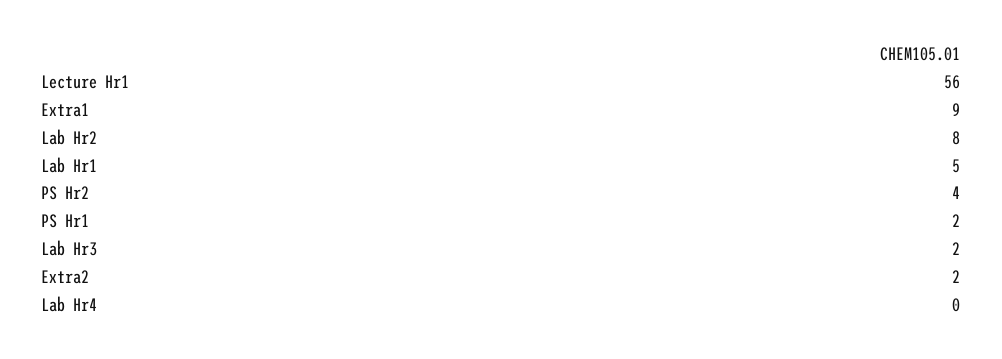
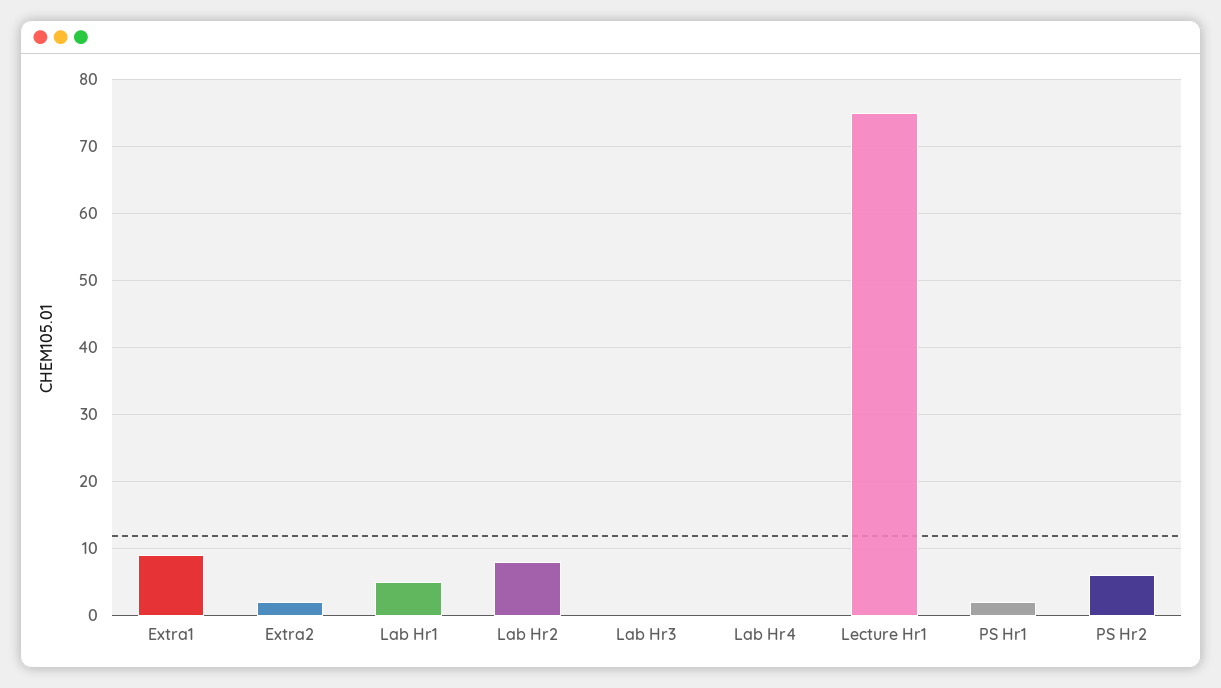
  {
-   "Lecture Hr1": 56,
+   "Lecture Hr1": 75,
    "Extra1": 9,
    "Lab Hr2": 8,
    "Lab Hr1": 5,
-   "PS Hr2": 4,
+   "PS Hr2": 6,
    "PS Hr1": 2,
-   "Lab Hr3": 2,
+   "Lab Hr3": 0,
    "Extra2": 2,
    "Lab Hr4": 0
  }

